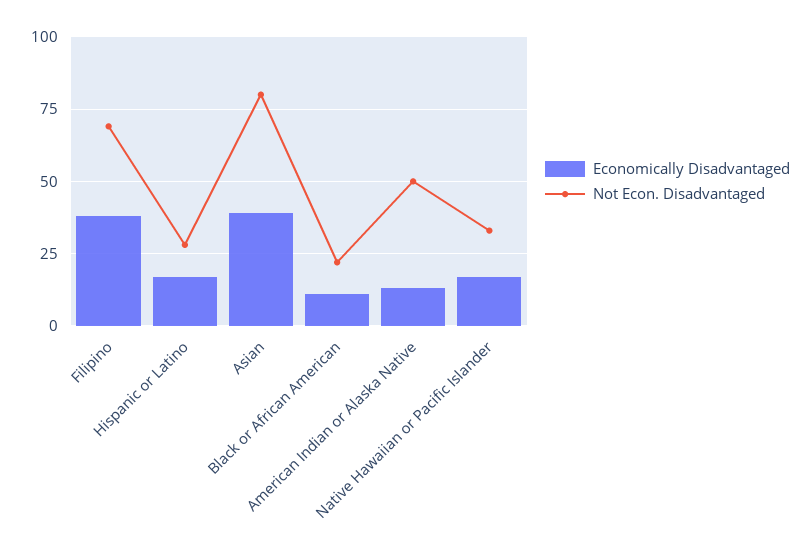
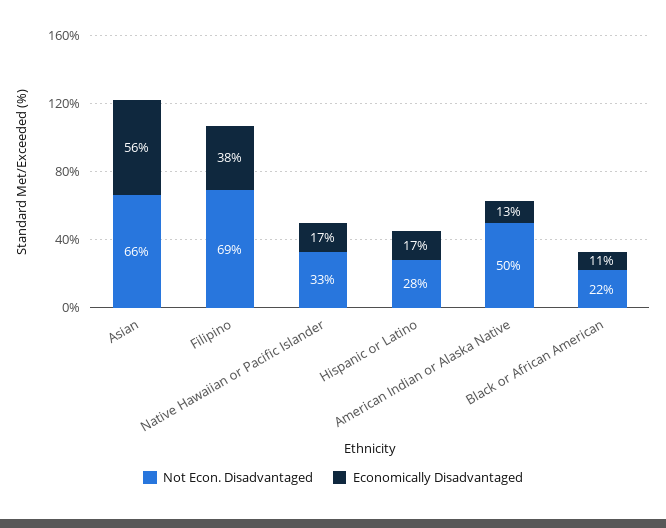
  {
    "Economically Disadvantaged": {
      "Filipino": 38,
      "Hispanic or Latino": 17,
-     "Asian": 40,
+     "Asian": 56,
      "Black or African American": 11,
      "American Indian or Alaska Native": 13,
      "Native Hawaiian or Pacific Islander": 17
    },
    "Not Econ. Disadvantaged": {
      "Filipino": 69,
      "Hispanic or Latino": 28,
-     "Asian": 80,
+     "Asian": 66,
      "Black or African American": 22,
      "American Indian or Alaska Native": 50,
      "Native Hawaiian or Pacific Islander": 33
    }
  }

